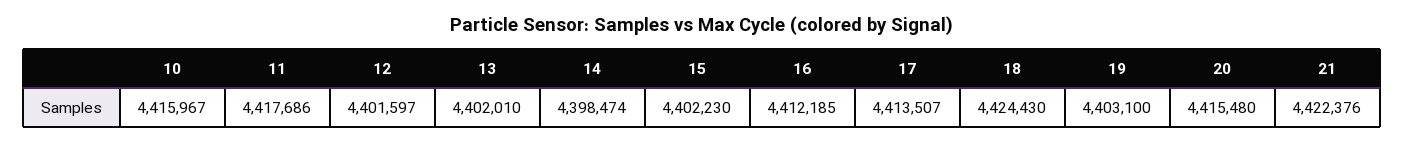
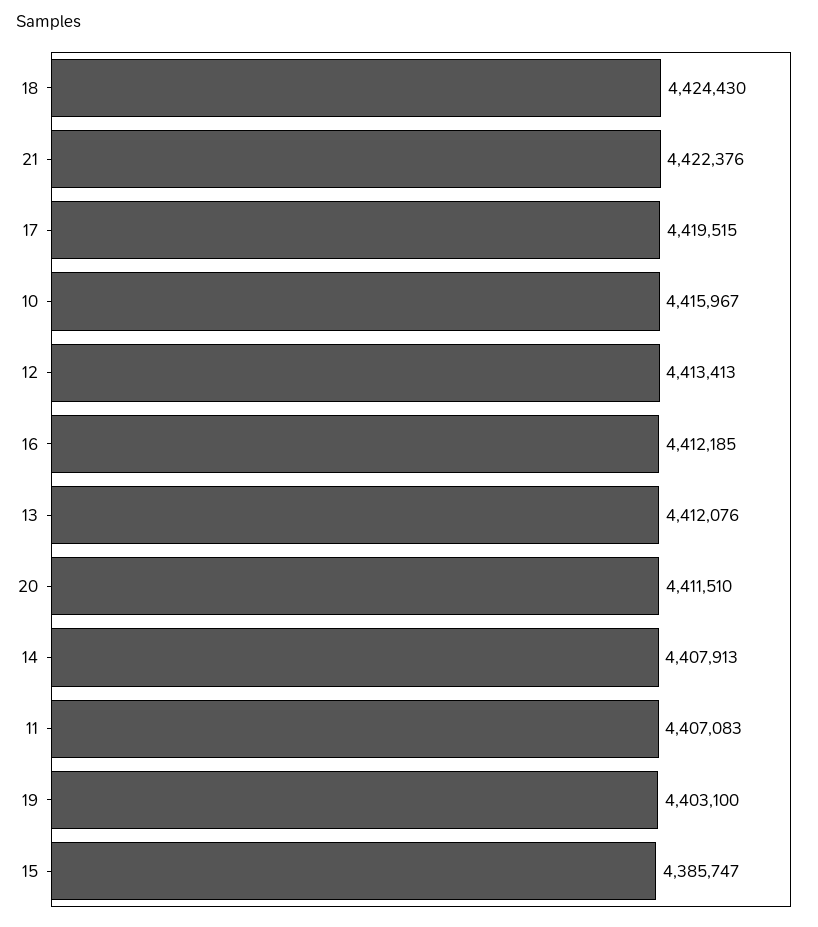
  {
    "10": 4415967,
-   "11": 4417686,
+   "11": 4407083,
-   "12": 4401597,
+   "12": 4413413,
-   "13": 4402010,
+   "13": 4412076,
-   "14": 4398474,
+   "14": 4407913,
-   "15": 4402230,
+   "15": 4385747,
    "16": 4412185,
-   "17": 4413507,
+   "17": 4419515,
    "18": 4424430,
    "19": 4403100,
-   "20": 4415480,
+   "20": 4411510,
    "21": 4422376
  }

